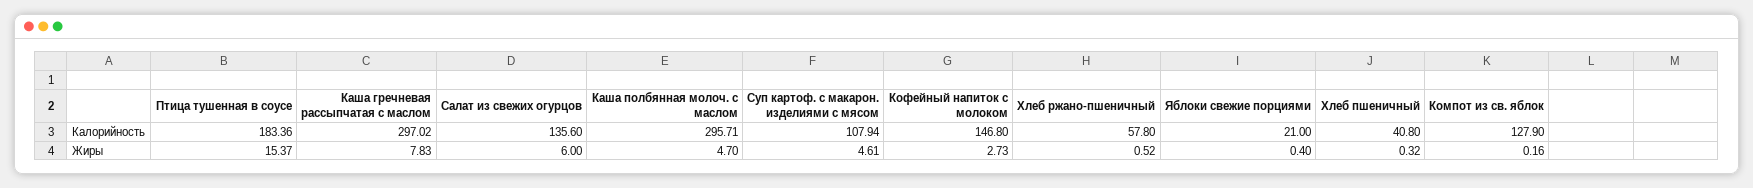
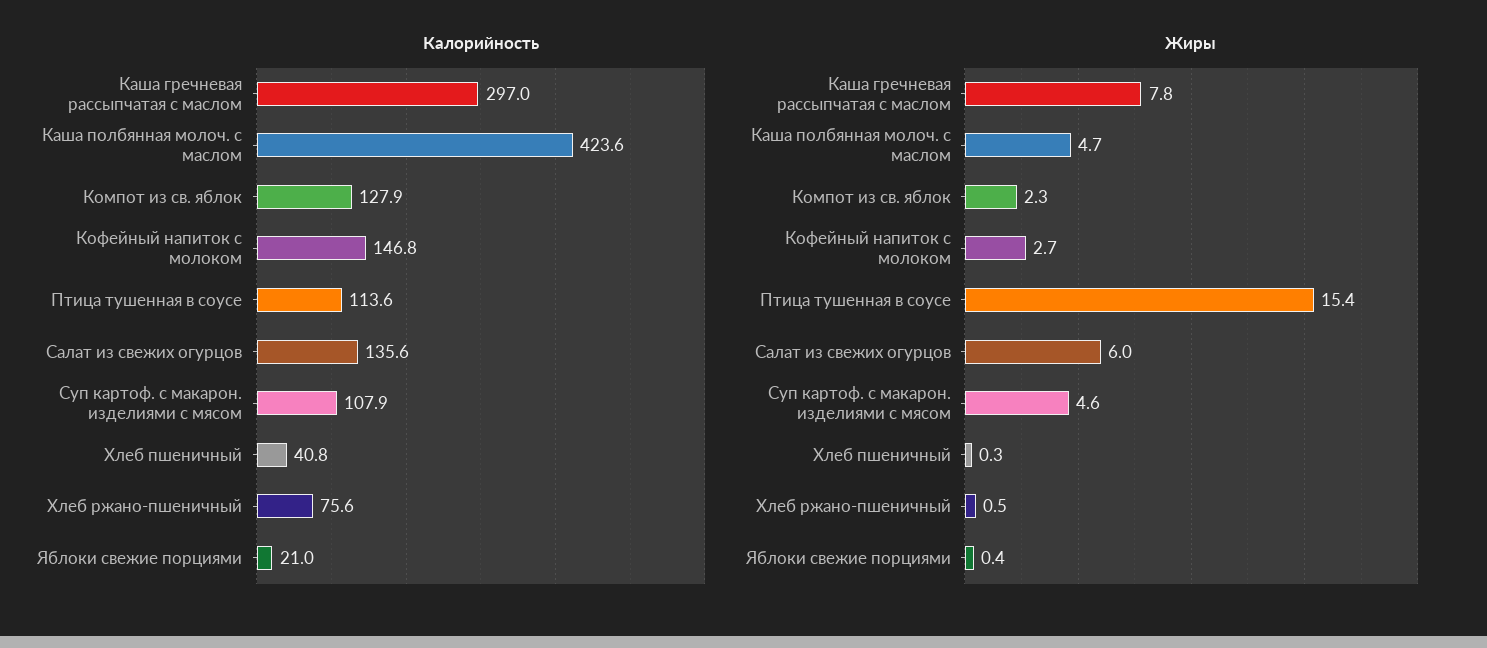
  {
    "Калорийность": {
-     "Птица тушенная в соусе": 183.36,
+     "Птица тушенная в соусе": 113.6,
      "Каша гречневая рассыпчатая с маслом": 297.02,
      "Салат из свежих огурцов": 135.6,
-     "Каша полбянная молоч. с маслом": 295.71,
+     "Каша полбянная молоч. с маслом": 423.6,
      "Суп картоф. с макарон. изделиями с мясом": 107.94,
      "Кофейный напиток с молоком": 146.8,
-     "Хлеб ржано-пшеничный": 57.8,
+     "Хлеб ржано-пшеничный": 75.6,
      "Яблоки свежие порциями": 21,
      "Хлеб пшеничный": 40.8,
      "Компот из св. яблок": 127.9
    },
    "Жиры": {
      "Птица тушенная в соусе": 15.37,
      "Каша гречневая рассыпчатая с маслом": 7.83,
      "Салат из свежих огурцов": 6,
      "Каша полбянная молоч. с маслом": 4.7,
      "Суп картоф. с макарон. изделиями с мясом": 4.61,
      "Кофейный напиток с молоком": 2.73,
      "Хлеб ржано-пшеничный": 0.52,
      "Яблоки свежие порциями": 0.4,
      "Хлеб пшеничный": 0.32,
-     "Компот из св. яблок": 0.16
+     "Компот из св. яблок": 2.3
    }
  }

